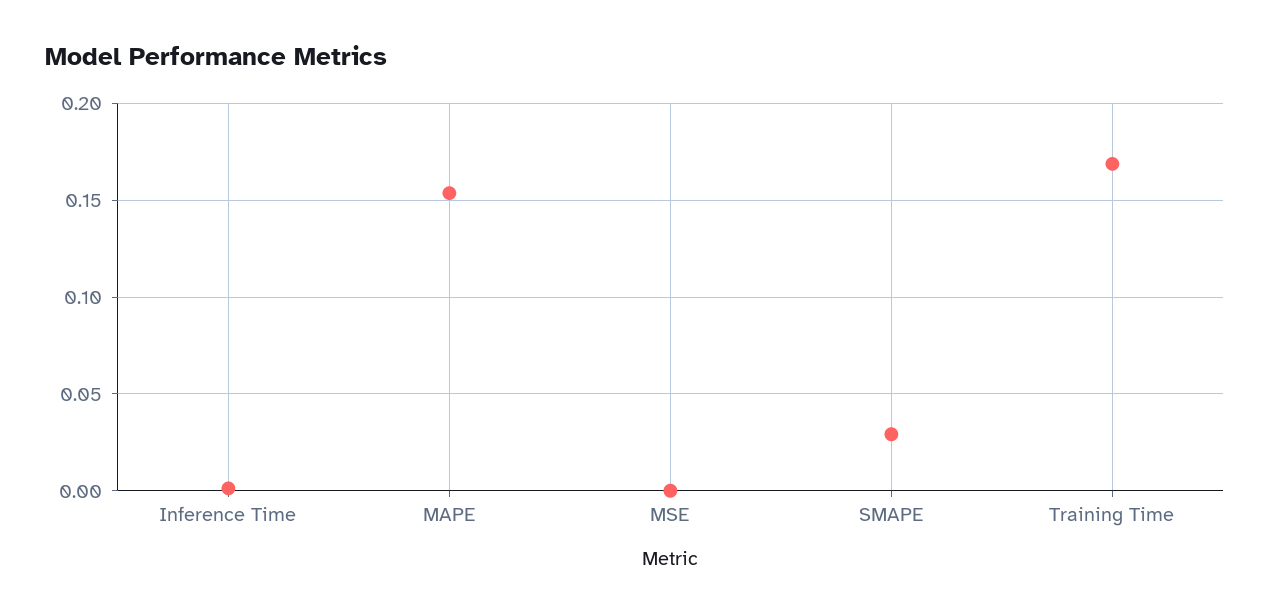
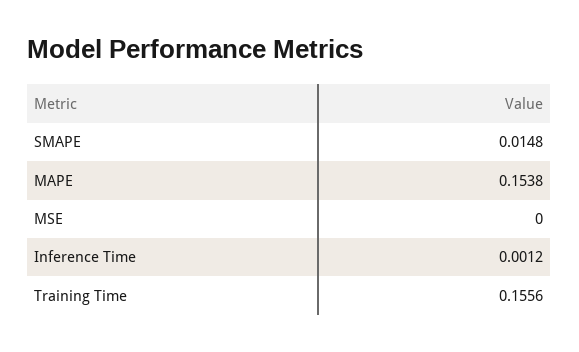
  {
    "Inference Time": 0.0012,
    "MAPE": 0.1538,
    "MSE": 0,
-   "SMAPE": 0.03,
+   "SMAPE": 0.0148,
-   "Training Time": 0.17
+   "Training Time": 0.1556
  }

